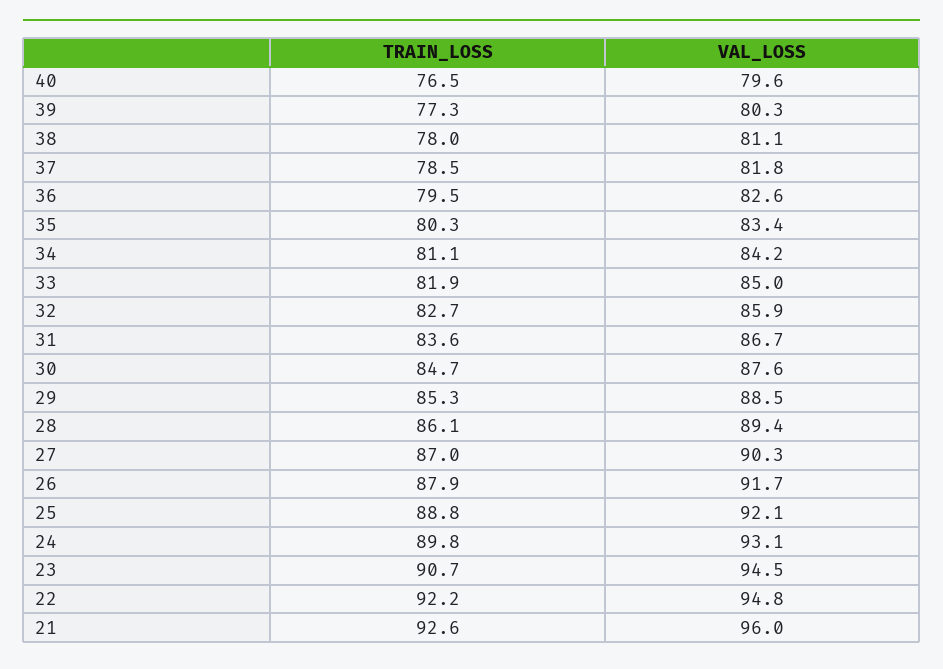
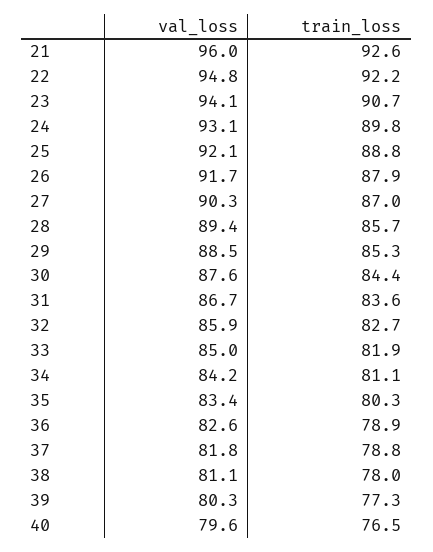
  {
    "TRAIN_LOSS": {
      "40": 76.5,
      "39": 77.3,
      "38": 78,
-     "37": 78.5,
+     "37": 78.8,
-     "36": 79.5,
+     "36": 78.9,
      "35": 80.3,
      "34": 81.1,
      "33": 81.9,
      "32": 82.7,
      "31": 83.6,
-     "30": 84.7,
+     "30": 84.4,
      "29": 85.3,
-     "28": 86.1,
+     "28": 85.7,
      "27": 87,
      "26": 87.9,
      "25": 88.8,
      "24": 89.8,
      "23": 90.7,
      "22": 92.2,
      "21": 92.6
    },
    "VAL_LOSS": {
      "40": 79.6,
      "39": 80.3,
      "38": 81.1,
      "37": 81.8,
      "36": 82.6,
      "35": 83.4,
      "34": 84.2,
      "33": 85,
      "32": 85.9,
      "31": 86.7,
      "30": 87.6,
      "29": 88.5,
      "28": 89.4,
      "27": 90.3,
      "26": 91.7,
      "25": 92.1,
      "24": 93.1,
-     "23": 94.5,
+     "23": 94.1,
      "22": 94.8,
      "21": 96
    }
  }

